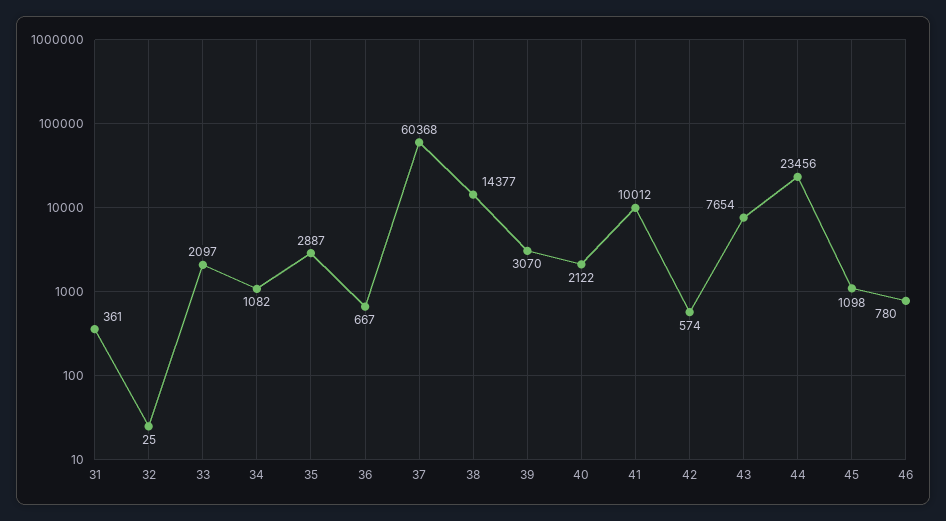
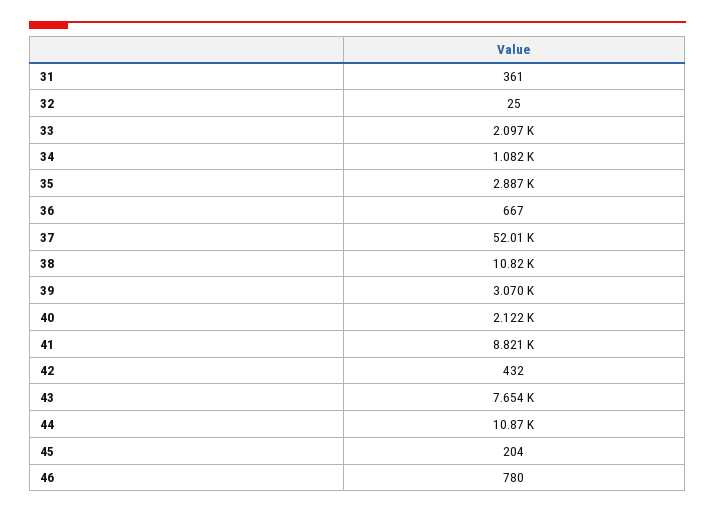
  {
    "31": 361,
    "32": 25,
    "33": 2097,
    "34": 1082,
    "35": 2887,
    "36": 667,
-   "37": 60368,
+   "37": 52010,
-   "38": 14377,
+   "38": 10820,
    "39": 3070,
    "40": 2122,
-   "41": 10012,
+   "41": 8821,
-   "42": 574,
+   "42": 432,
    "43": 7654,
-   "44": 23456,
+   "44": 10870,
-   "45": 1098,
+   "45": 204,
    "46": 780
  }

